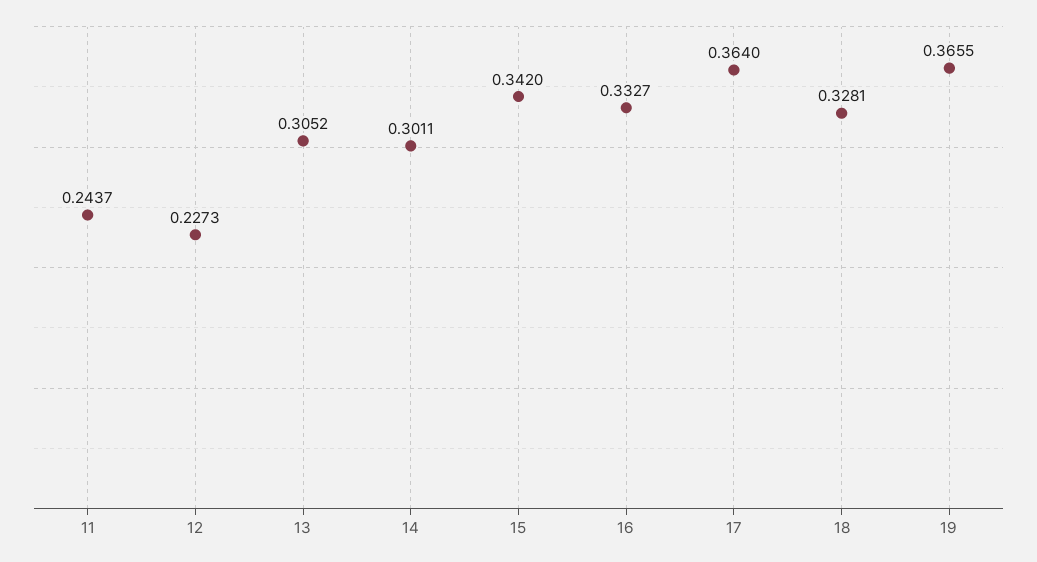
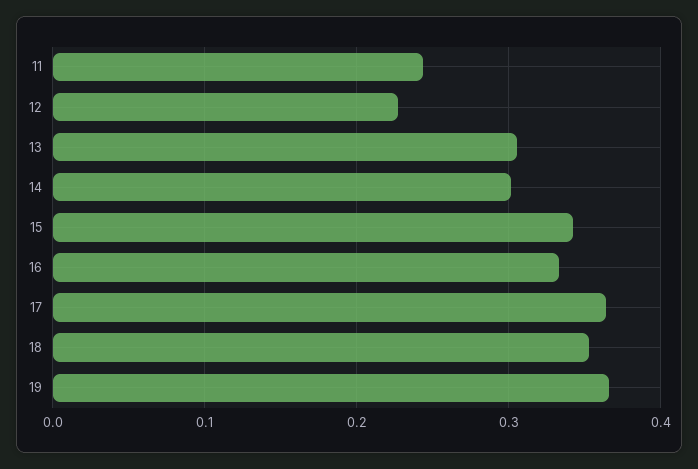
  {
    "11": 0.2437,
    "12": 0.2273,
    "13": 0.3052,
    "14": 0.3011,
    "15": 0.342,
    "16": 0.3327,
    "17": 0.364,
-   "18": 0.3281,
+   "18": 0.35,
    "19": 0.3655
  }

